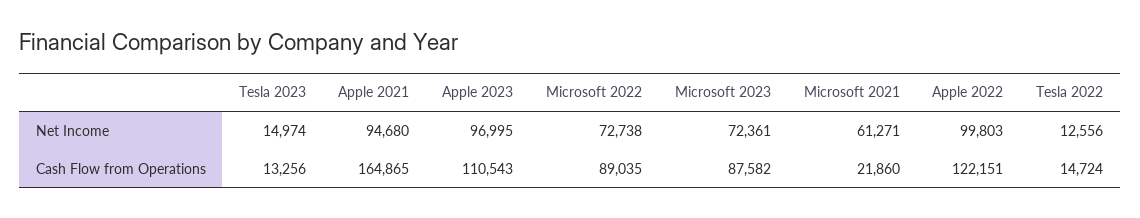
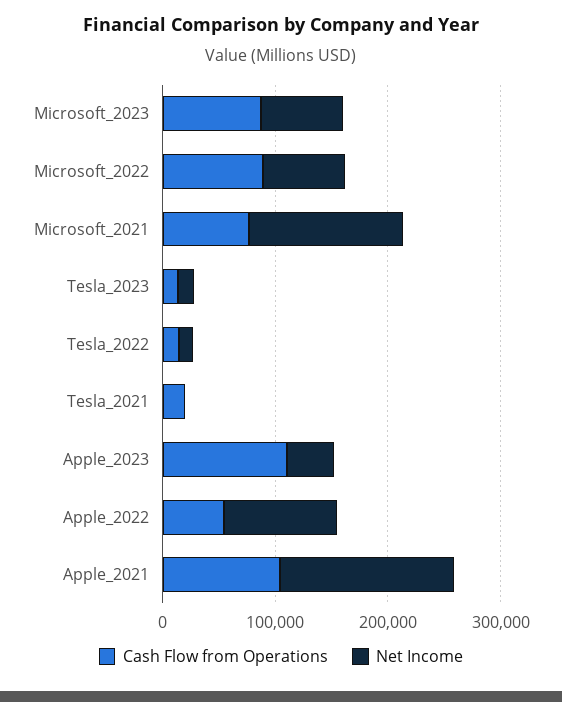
  {
    "Net Income": {
      "Tesla 2023": 14974,
-     "Apple 2021": 94680,
+     "Apple 2021": 160000,
-     "Apple 2023": 96995,
+     "Apple 2023": 40000,
      "Microsoft 2022": 72738,
      "Microsoft 2023": 72361,
-     "Microsoft 2021": 61271,
+     "Microsoft 2021": 140000,
      "Apple 2022": 99803,
-     "Tesla 2022": 12556
+     "Tesla 2022": 12556,
+     "Tesla_2021": 0
    },
    "Cash Flow from Operations": {
      "Tesla 2023": 13256,
-     "Apple 2021": 164865,
+     "Apple 2021": 100000,
      "Apple 2023": 110543,
      "Microsoft 2022": 89035,
      "Microsoft 2023": 87582,
-     "Microsoft 2021": 21860,
+     "Microsoft 2021": 80000,
-     "Apple 2022": 122151,
+     "Apple 2022": 60000,
-     "Tesla 2022": 14724
+     "Tesla 2022": 14724,
+     "Tesla_2021": 20000
    }
  }

